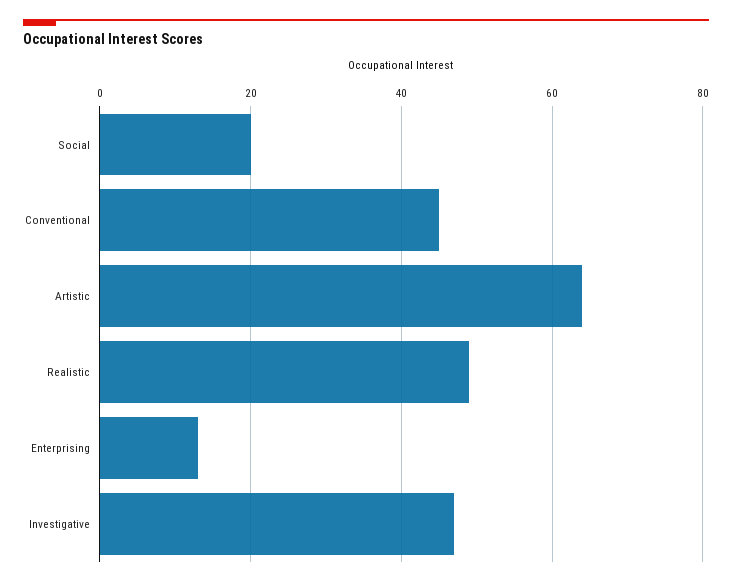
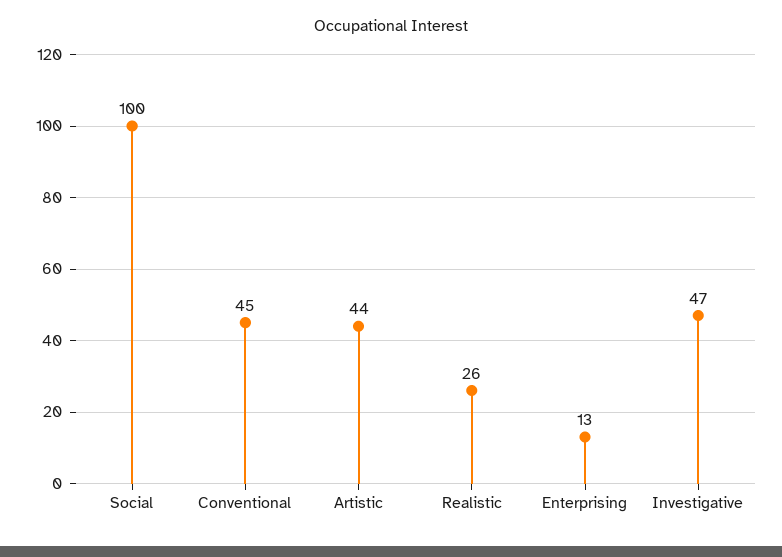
  {
-   "Social": 20,
+   "Social": 100,
    "Conventional": 45,
-   "Artistic": 65,
+   "Artistic": 44,
-   "Realistic": 50,
+   "Realistic": 26,
    "Enterprising": 13,
    "Investigative": 47
  }

